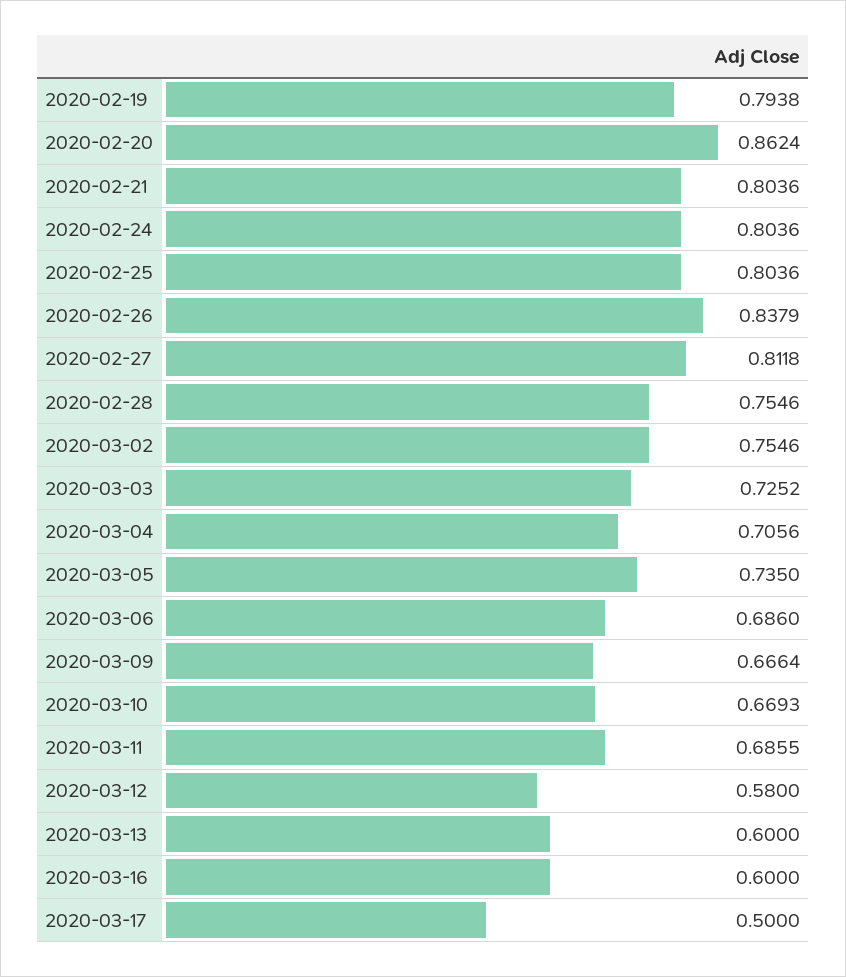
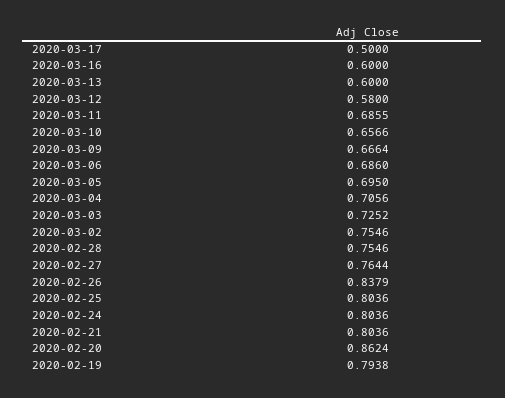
  {
    "2020-02-19": 0.7938,
    "2020-02-20": 0.8624,
    "2020-02-21": 0.8036,
    "2020-02-24": 0.8036,
    "2020-02-25": 0.8036,
    "2020-02-26": 0.8379,
-   "2020-02-27": 0.8118,
+   "2020-02-27": 0.7644,
    "2020-02-28": 0.7546,
    "2020-03-02": 0.7546,
    "2020-03-03": 0.7252,
    "2020-03-04": 0.7056,
-   "2020-03-05": 0.735,
+   "2020-03-05": 0.695,
    "2020-03-06": 0.686,
    "2020-03-09": 0.6664,
-   "2020-03-10": 0.6693,
+   "2020-03-10": 0.6566,
    "2020-03-11": 0.6855,
    "2020-03-12": 0.58,
    "2020-03-13": 0.6,
    "2020-03-16": 0.6,
    "2020-03-17": 0.5
  }

